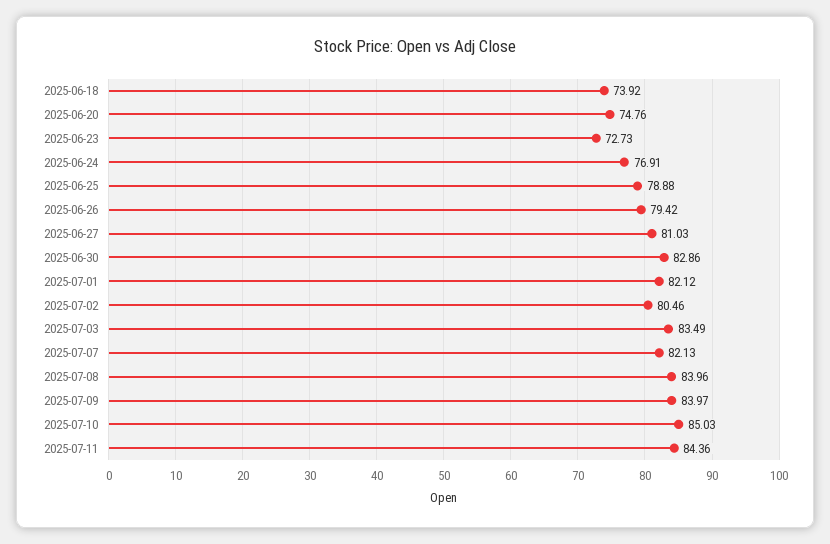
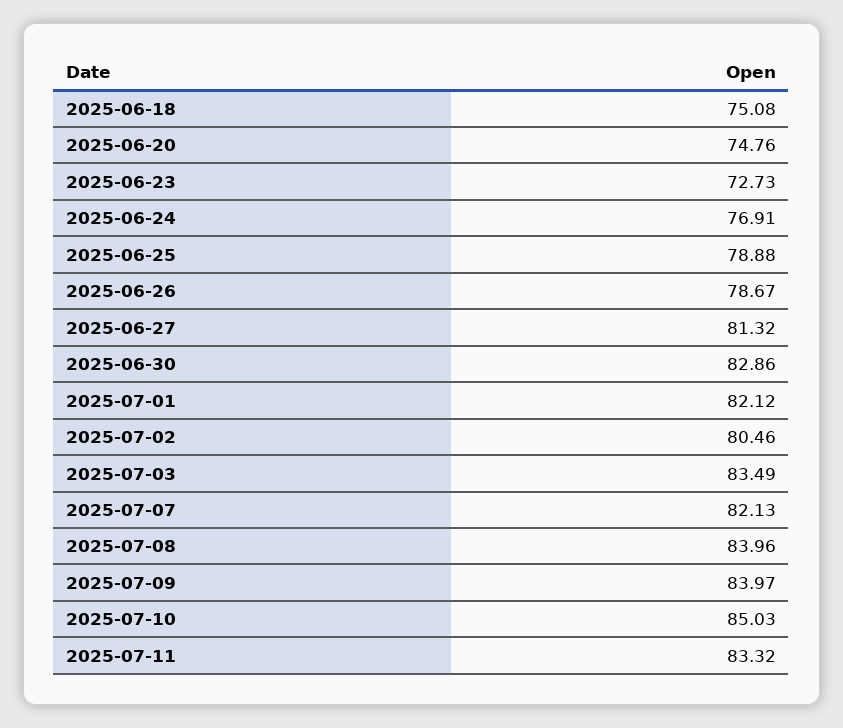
  {
-   "2025-06-18": 73.92,
+   "2025-06-18": 75.08,
    "2025-06-20": 74.76,
    "2025-06-23": 72.73,
    "2025-06-24": 76.91,
    "2025-06-25": 78.88,
-   "2025-06-26": 79.42,
+   "2025-06-26": 78.67,
-   "2025-06-27": 81.03,
+   "2025-06-27": 81.32,
    "2025-06-30": 82.86,
    "2025-07-01": 82.12,
    "2025-07-02": 80.46,
    "2025-07-03": 83.49,
    "2025-07-07": 82.13,
    "2025-07-08": 83.96,
    "2025-07-09": 83.97,
    "2025-07-10": 85.03,
-   "2025-07-11": 84.36
+   "2025-07-11": 83.32
  }

